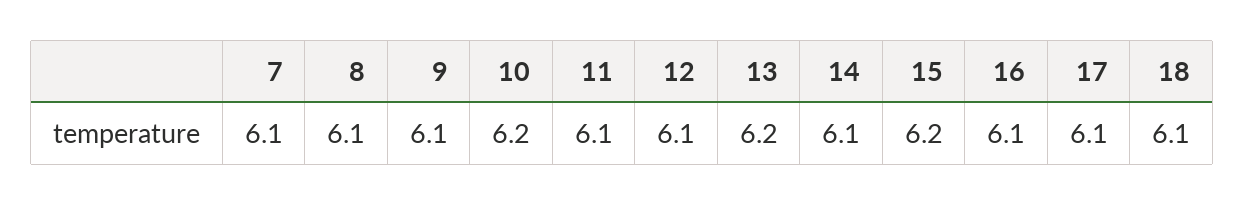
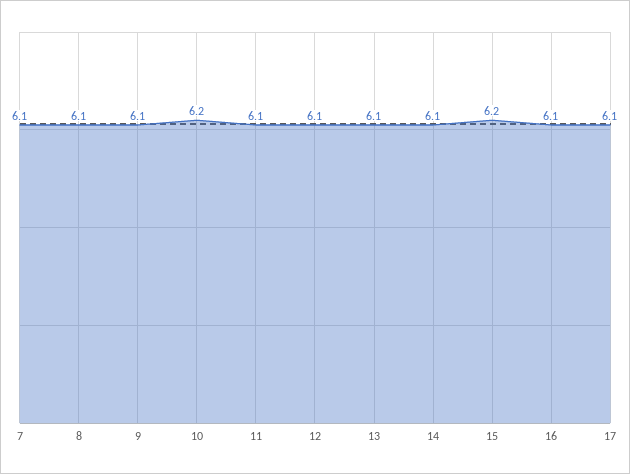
  {
    "7": 6.1,
    "8": 6.1,
    "9": 6.1,
    "10": 6.2,
    "11": 6.1,
    "12": 6.1,
-   "13": 6.2,
+   "13": 6.1,
    "14": 6.1,
    "15": 6.2,
    "16": 6.1,
-   "17": 6.1,
+   "17": 6.1
-   "18": 6.1
  }

